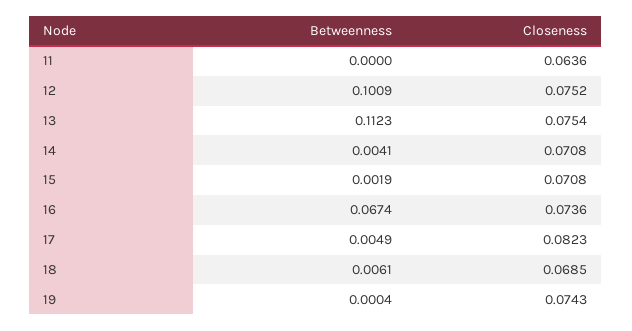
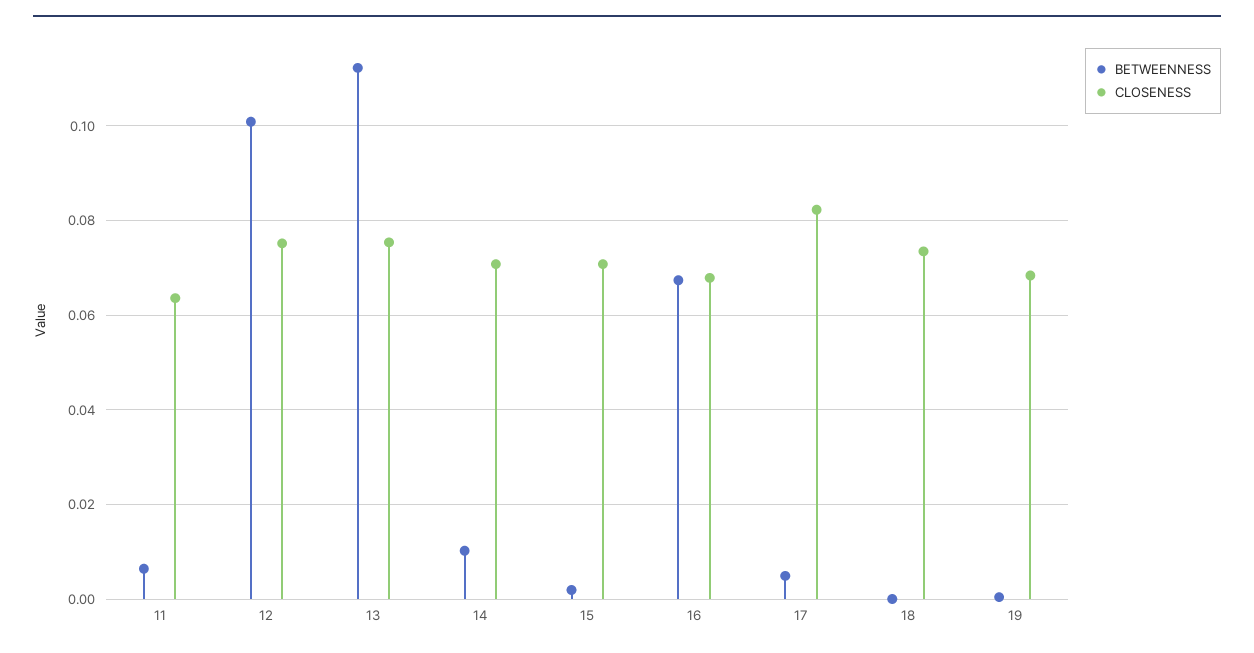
  {
    "Betweenness": {
-     "11": 0,
+     "11": 0.006,
      "12": 0.1009,
      "13": 0.1123,
-     "14": 0.0041,
+     "14": 0.01,
      "15": 0.0019,
      "16": 0.0674,
      "17": 0.0049,
-     "18": 0.0061,
+     "18": 0,
      "19": 0.0004
    },
    "Closeness": {
      "11": 0.0636,
      "12": 0.0752,
      "13": 0.0754,
      "14": 0.0708,
      "15": 0.0708,
-     "16": 0.0736,
+     "16": 0.068,
      "17": 0.0823,
-     "18": 0.0685,
+     "18": 0.074,
-     "19": 0.0743
+     "19": 0.068
    }
  }

